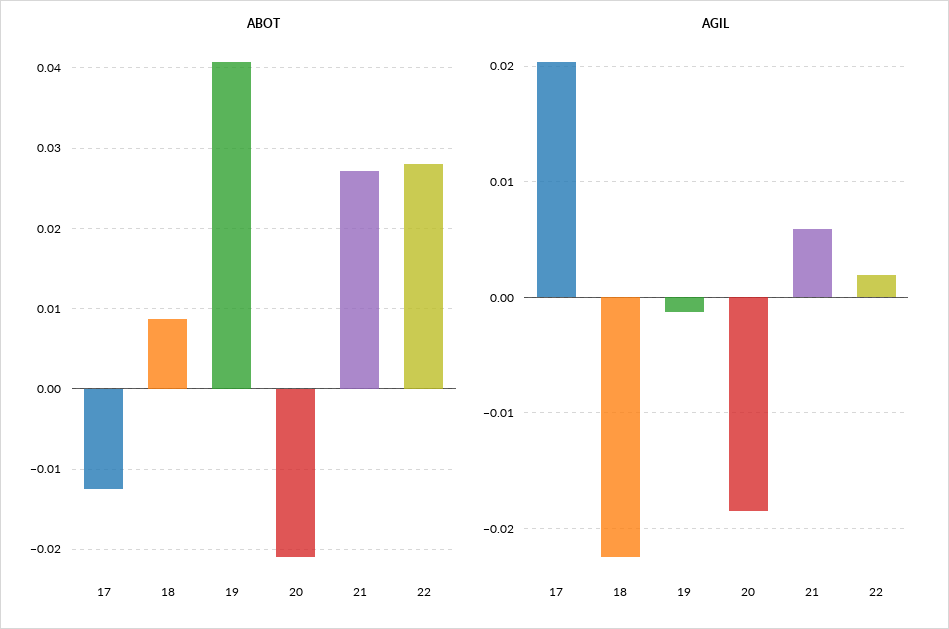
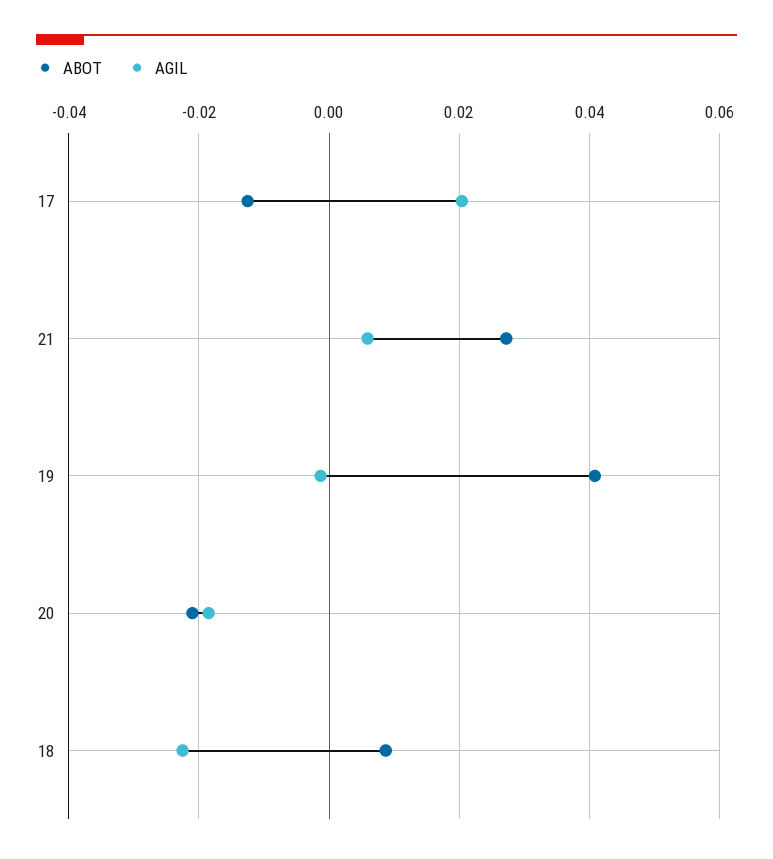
  {
    "ABOT": {
      "17": -0.013,
      "18": 0.009,
      "19": 0.041,
      "20": -0.021,
-     "21": 0.027,
+     "21": 0.027
-     "22": 0.028
    },
    "AGIL": {
      "17": 0.02,
      "18": -0.023,
      "19": -0.001,
      "20": -0.019,
-     "21": 0.006,
+     "21": 0.006
-     "22": 0.002
    }
  }

